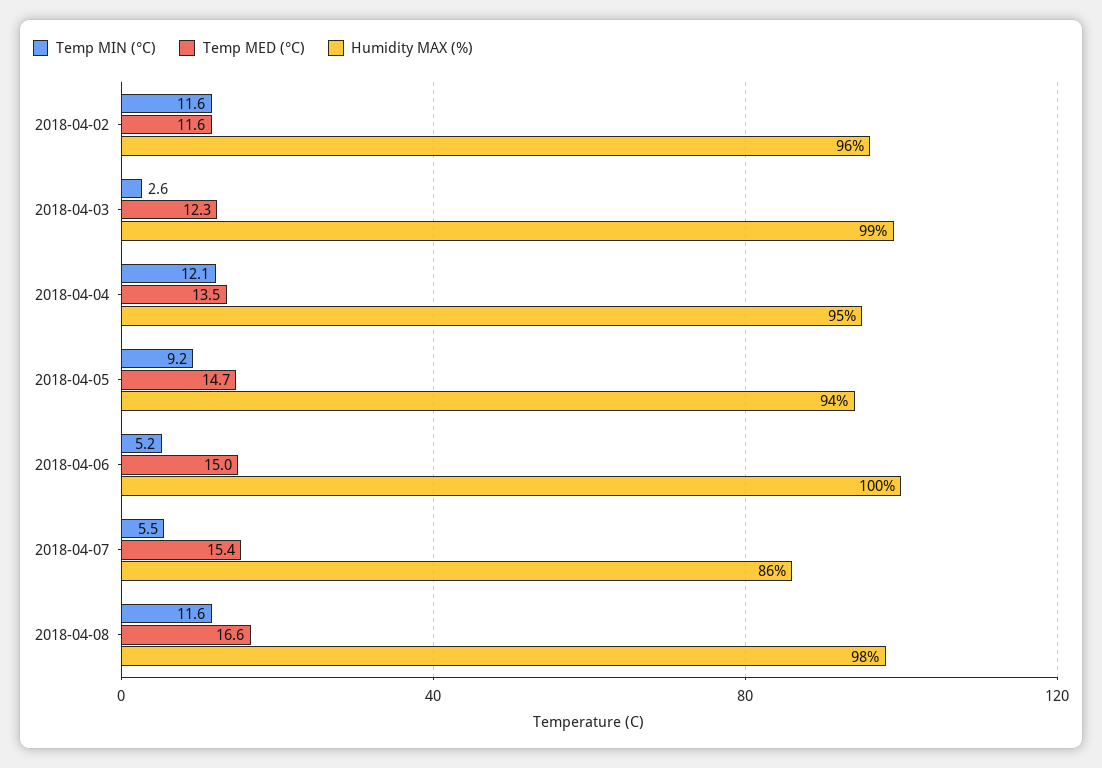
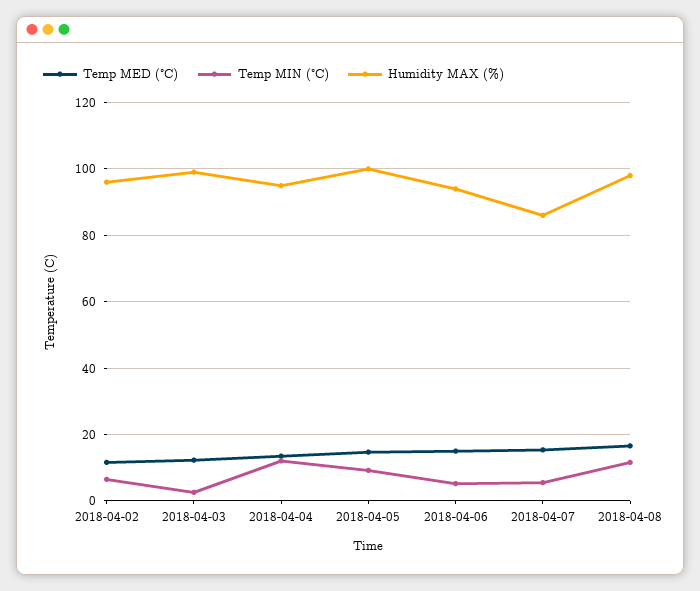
  {
    "Temp MIN (°C)": {
-     "2018-04-02": 11.6,
+     "2018-04-02": 6,
      "2018-04-03": 2.6,
      "2018-04-04": 12.1,
      "2018-04-05": 9.2,
      "2018-04-06": 5.2,
      "2018-04-07": 5.5,
      "2018-04-08": 11.6
    },
    "Temp MED (°C)": {
      "2018-04-02": 11.6,
      "2018-04-03": 12.3,
      "2018-04-04": 13.5,
      "2018-04-05": 14.7,
      "2018-04-06": 15,
      "2018-04-07": 15.4,
      "2018-04-08": 16.6
    },
    "Humidity MAX (%)": {
      "2018-04-02": 96,
      "2018-04-03": 99,
      "2018-04-04": 95,
-     "2018-04-05": 94,
+     "2018-04-05": 100,
-     "2018-04-06": 100,
+     "2018-04-06": 94,
      "2018-04-07": 86,
      "2018-04-08": 98
    }
  }

